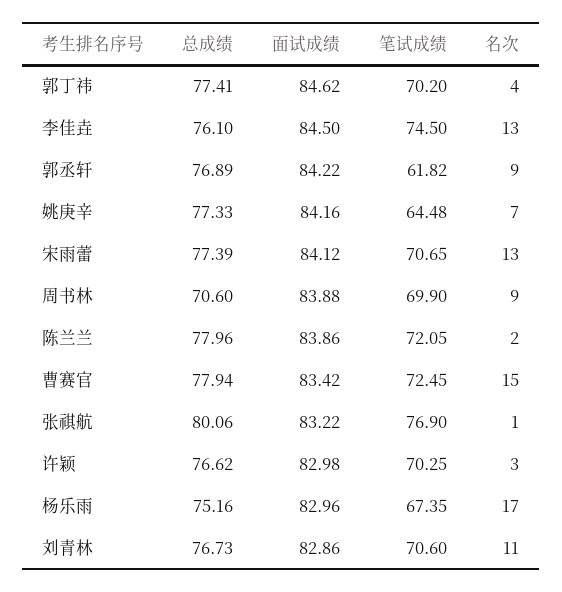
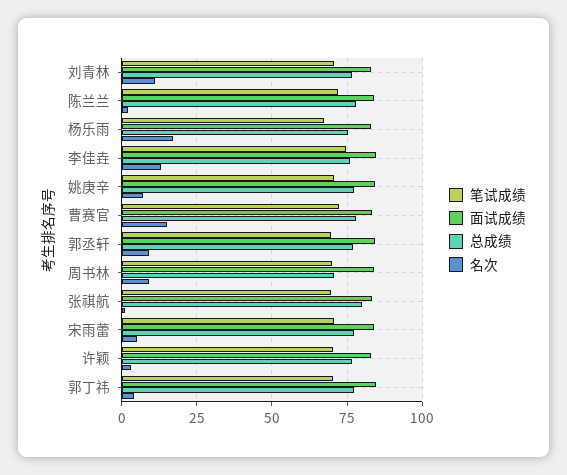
  {
    "总成绩": {
      "郭丁祎": 77.41,
      "李佳垚": 76.1,
      "郭丞轩": 76.89,
      "姚庚辛": 77.33,
      "宋雨蕾": 77.39,
      "周书林": 70.6,
      "陈兰兰": 77.96,
      "曹赛官": 77.94,
      "张祺航": 80.06,
      "许颖": 76.62,
      "杨乐雨": 75.16,
      "刘青林": 76.73
    },
    "面试成绩": {
      "郭丁祎": 84.62,
      "李佳垚": 84.5,
      "郭丞轩": 84.22,
      "姚庚辛": 84.16,
      "宋雨蕾": 84.12,
      "周书林": 83.88,
      "陈兰兰": 83.86,
      "曹赛官": 83.42,
      "张祺航": 83.22,
      "许颖": 82.98,
      "杨乐雨": 82.96,
      "刘青林": 82.86
    },
    "笔试成绩": {
      "郭丁祎": 70.2,
      "李佳垚": 74.5,
-     "郭丞轩": 61.82,
+     "郭丞轩": 70,
-     "姚庚辛": 64.48,
+     "姚庚辛": 70,
      "宋雨蕾": 70.65,
      "周书林": 69.9,
      "陈兰兰": 72.05,
      "曹赛官": 72.45,
-     "张祺航": 76.9,
+     "张祺航": 70,
      "许颖": 70.25,
      "杨乐雨": 67.35,
      "刘青林": 70.6
    },
    "名次": {
      "郭丁祎": 4,
      "李佳垚": 13,
      "郭丞轩": 9,
      "姚庚辛": 7,
-     "宋雨蕾": 13,
+     "宋雨蕾": 5,
      "周书林": 9,
      "陈兰兰": 2,
      "曹赛官": 15,
      "张祺航": 1,
      "许颖": 3,
      "杨乐雨": 17,
      "刘青林": 11
    }
  }

